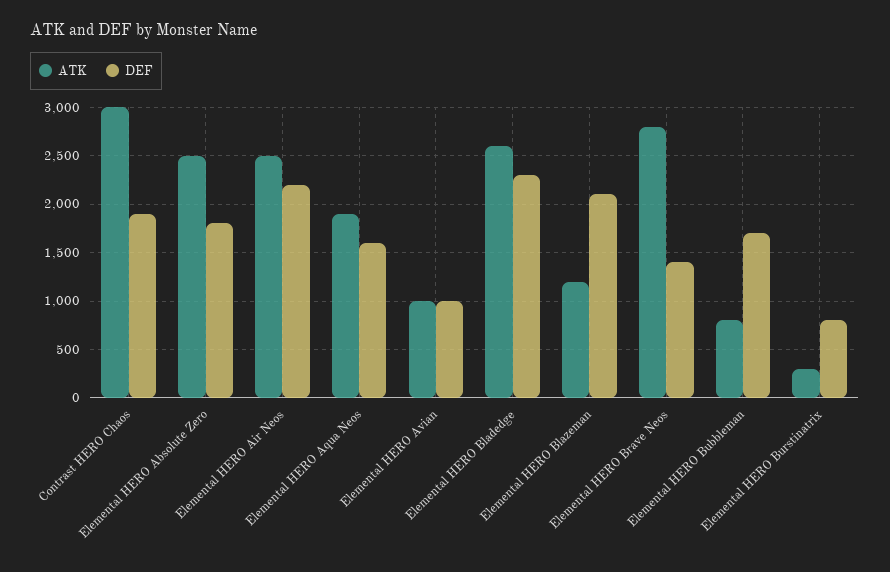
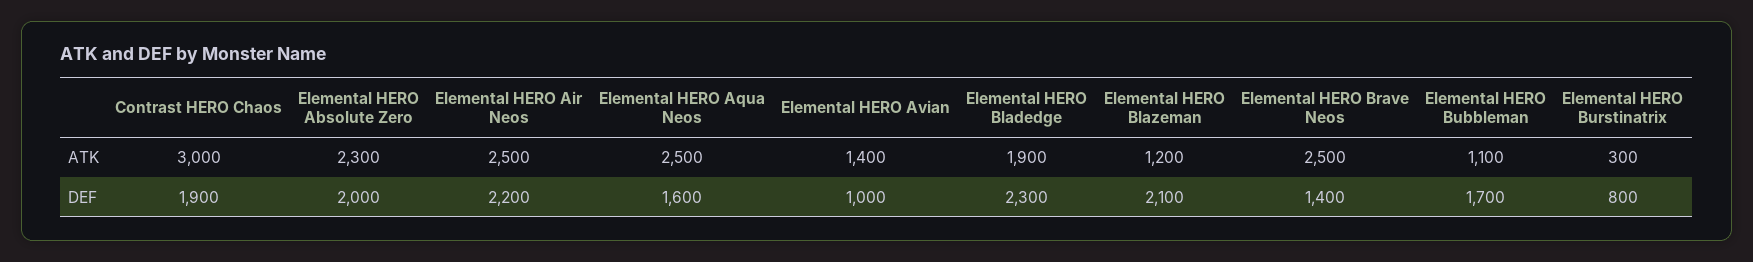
  {
    "ATK": {
      "Contrast HERO Chaos": 3000,
-     "Elemental HERO Absolute Zero": 2500,
+     "Elemental HERO Absolute Zero": 2300,
      "Elemental HERO Air Neos": 2500,
-     "Elemental HERO Aqua Neos": 1900,
+     "Elemental HERO Aqua Neos": 2500,
-     "Elemental HERO Avian": 1000,
+     "Elemental HERO Avian": 1400,
-     "Elemental HERO Bladedge": 2600,
+     "Elemental HERO Bladedge": 1900,
      "Elemental HERO Blazeman": 1200,
-     "Elemental HERO Brave Neos": 2800,
+     "Elemental HERO Brave Neos": 2500,
-     "Elemental HERO Bubbleman": 800,
+     "Elemental HERO Bubbleman": 1100,
      "Elemental HERO Burstinatrix": 300
    },
    "DEF": {
      "Contrast HERO Chaos": 1900,
-     "Elemental HERO Absolute Zero": 1800,
+     "Elemental HERO Absolute Zero": 2000,
      "Elemental HERO Air Neos": 2200,
      "Elemental HERO Aqua Neos": 1600,
      "Elemental HERO Avian": 1000,
      "Elemental HERO Bladedge": 2300,
      "Elemental HERO Blazeman": 2100,
      "Elemental HERO Brave Neos": 1400,
      "Elemental HERO Bubbleman": 1700,
      "Elemental HERO Burstinatrix": 800
    }
  }

